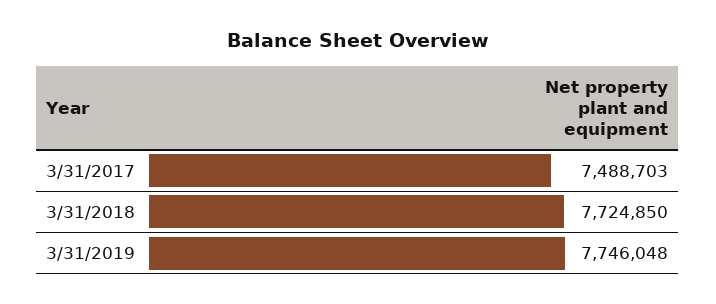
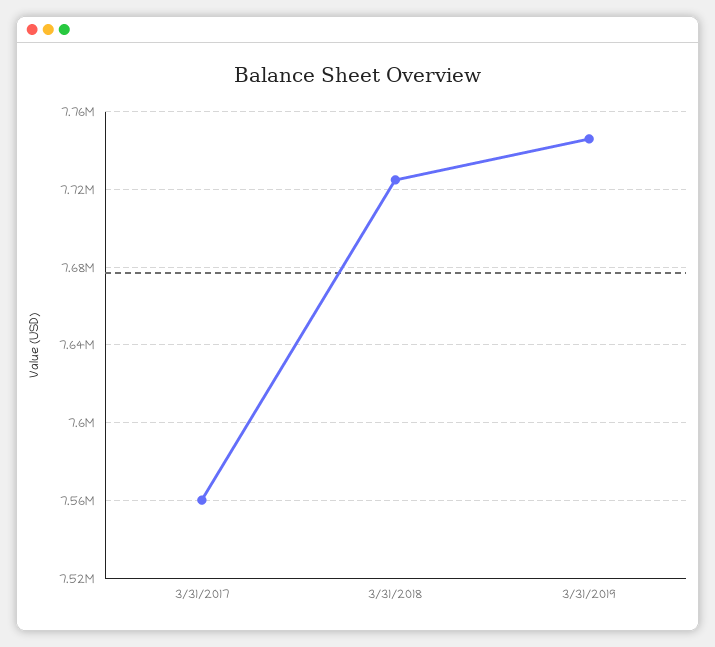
  {
-   "3/31/2017": 7488703,
+   "3/31/2017": 7560000,
    "3/31/2018": 7724850,
    "3/31/2019": 7746048
  }

